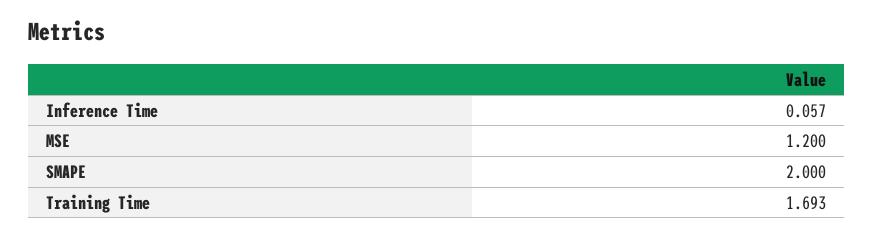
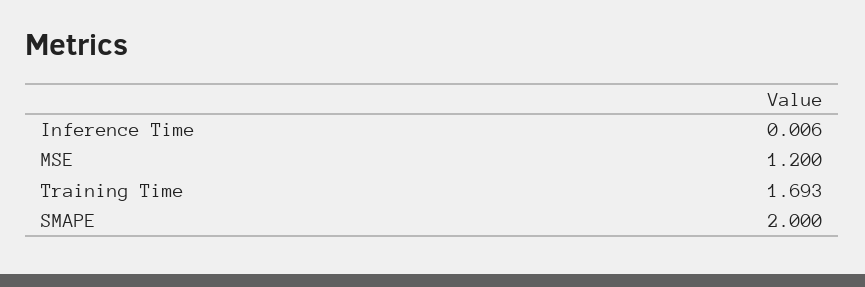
  {
-   "Inference Time": 0.057,
+   "Inference Time": 0.006,
    "MSE": 1.2,
    "SMAPE": 2,
    "Training Time": 1.693
  }

